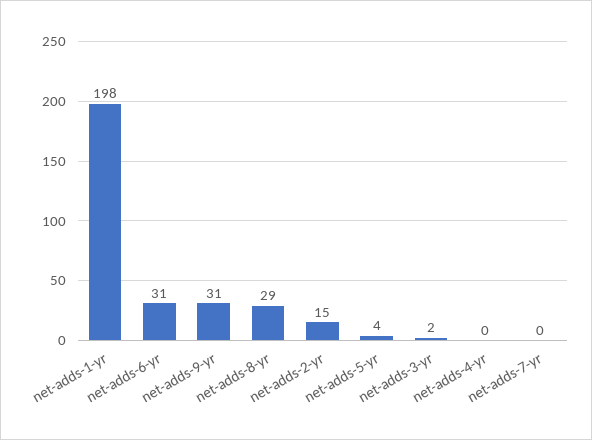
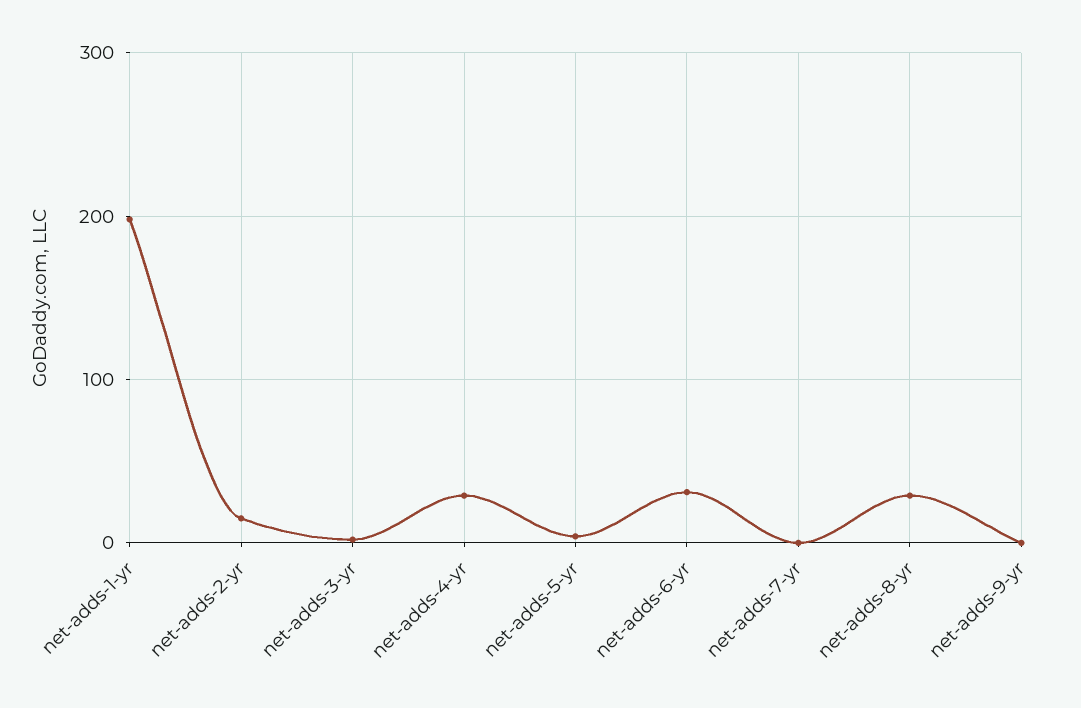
  {
    "net-adds-1-yr": 198,
    "net-adds-6-yr": 31,
-   "net-adds-9-yr": 31,
+   "net-adds-9-yr": 0,
    "net-adds-8-yr": 29,
    "net-adds-2-yr": 15,
    "net-adds-5-yr": 4,
    "net-adds-3-yr": 2,
-   "net-adds-4-yr": 0,
+   "net-adds-4-yr": 30,
    "net-adds-7-yr": 0
  }

